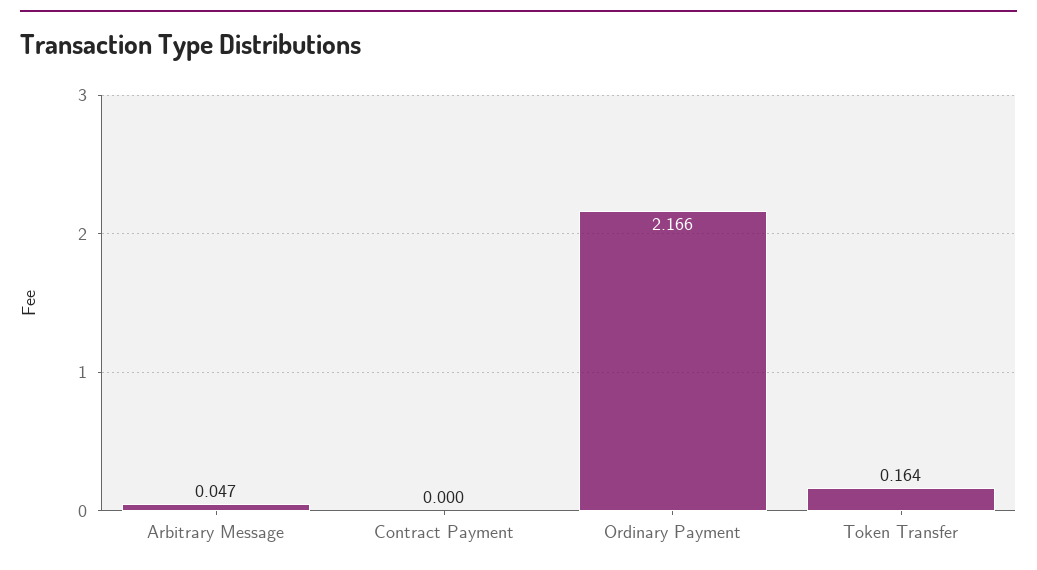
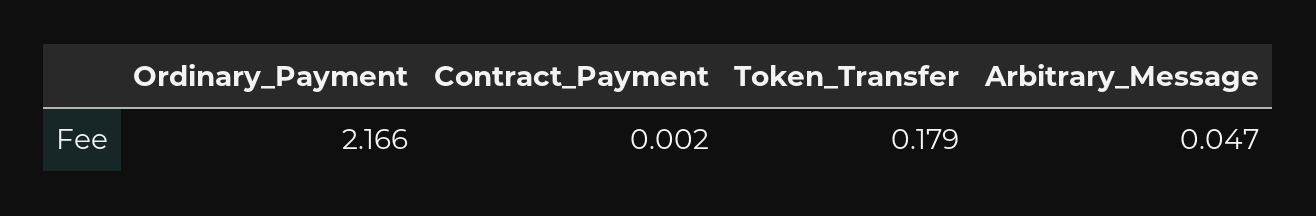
  {
    "Arbitrary Message": 0.047,
-   "Contract Payment": 0,
+   "Contract Payment": 0.002,
    "Ordinary Payment": 2.166,
-   "Token Transfer": 0.164
+   "Token Transfer": 0.179
  }

